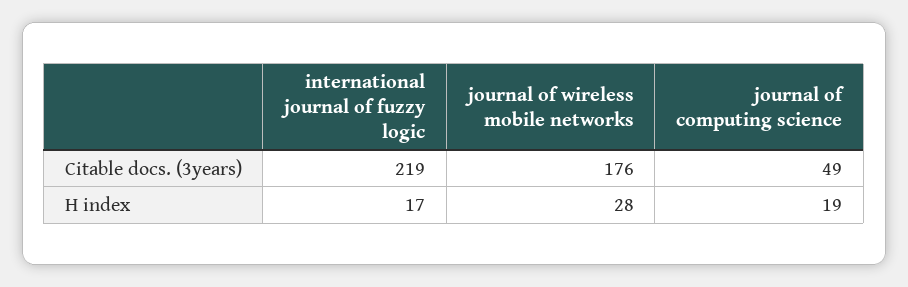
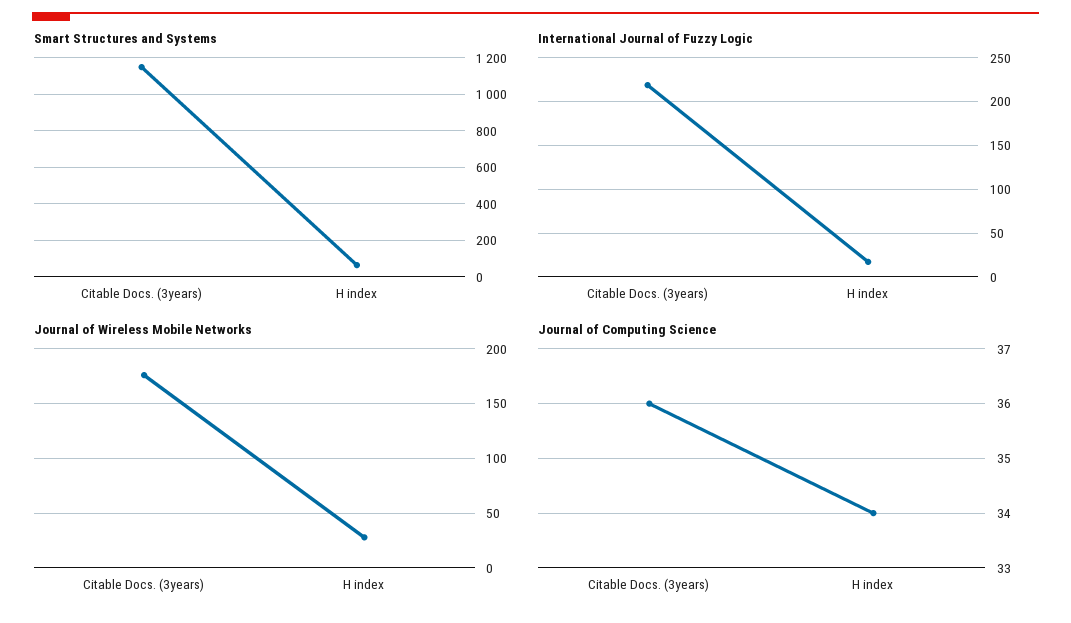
  {
    "international journal of fuzzy logic": {
      "Citable docs. (3years)": 219,
      "H index": 17
    },
    "journal of wireless mobile networks": {
      "Citable docs. (3years)": 176,
      "H index": 28
    },
    "journal of computing science": {
-     "Citable docs. (3years)": 49,
+     "Citable docs. (3years)": 36,
-     "H index": 19
+     "H index": 34
-   }
+   },
+   "Smart Structures and Systems": {
+     "Citable docs. (3years)": 1150,
+     "H index": 50
+   }
  }

